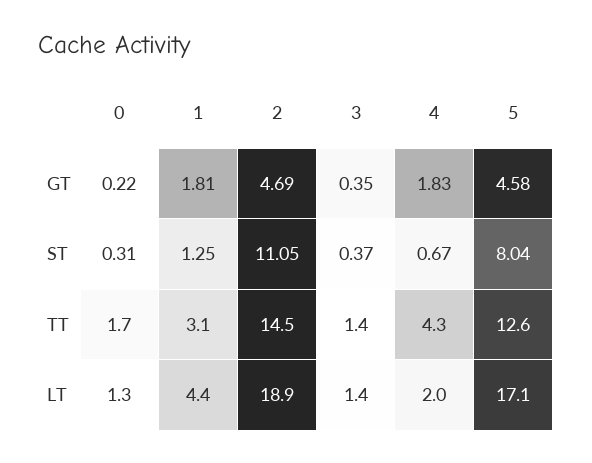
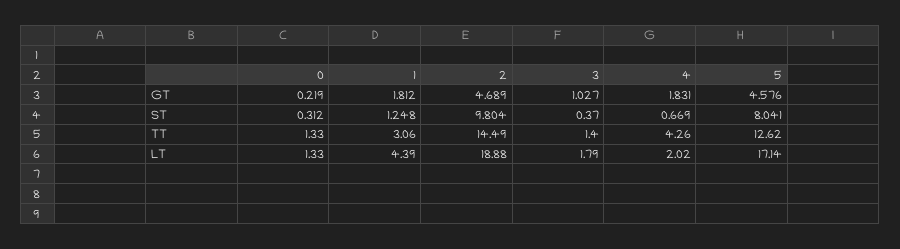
  {
    "0": {
      "GT": 0.219,
      "ST": 0.312,
-     "TT": 1.7,
+     "TT": 1.33,
      "LT": 1.33
    },
    "1": {
      "GT": 1.812,
      "ST": 1.248,
      "TT": 3.06,
      "LT": 4.39
    },
    "2": {
      "GT": 4.689,
-     "ST": 11.05,
+     "ST": 9.804,
      "TT": 14.49,
      "LT": 18.88
    },
    "3": {
-     "GT": 0.35,
+     "GT": 1.027,
      "ST": 0.37,
      "TT": 1.4,
-     "LT": 1.4
+     "LT": 1.79
    },
    "4": {
      "GT": 1.831,
      "ST": 0.669,
      "TT": 4.26,
      "LT": 2.02
    },
    "5": {
      "GT": 4.576,
      "ST": 8.041,
      "TT": 12.62,
      "LT": 17.14
    }
  }

